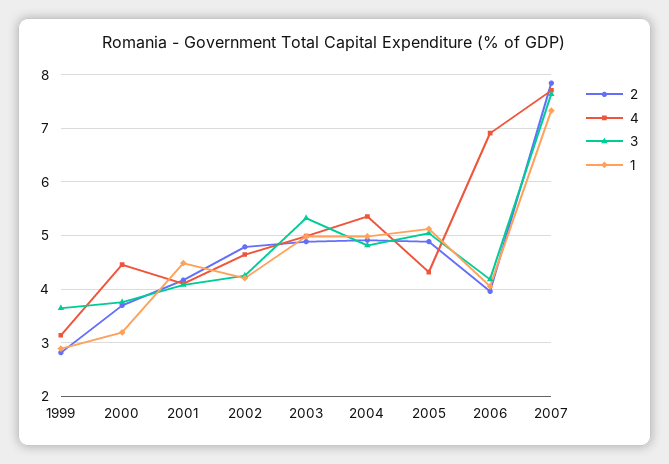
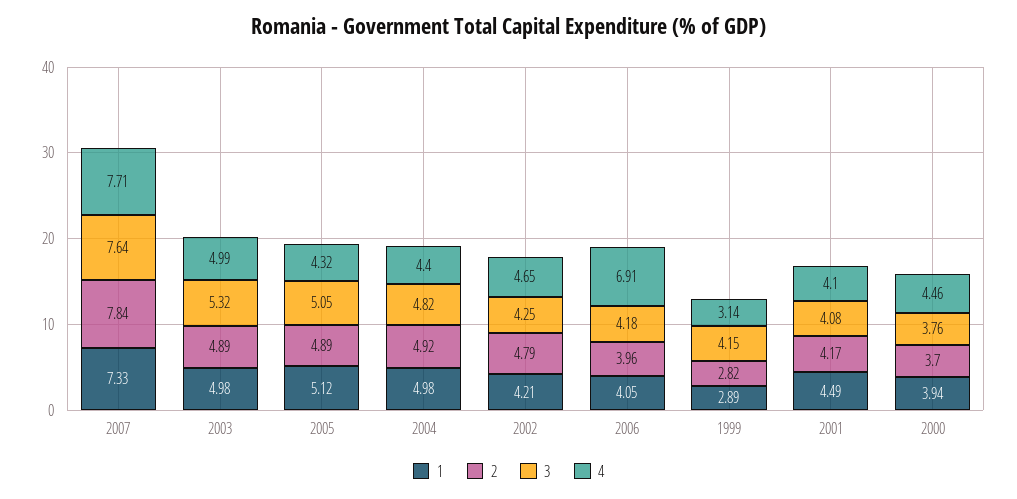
  {
    "2": {
      "1999": 2.82,
      "2000": 3.7,
      "2001": 4.17,
      "2002": 4.79,
      "2003": 4.89,
      "2004": 4.92,
      "2005": 4.89,
      "2006": 3.96,
      "2007": 7.84
    },
    "4": {
      "1999": 3.14,
      "2000": 4.46,
      "2001": 4.1,
      "2002": 4.65,
      "2003": 4.99,
-     "2004": 5.4,
+     "2004": 4.4,
      "2005": 4.32,
      "2006": 6.91,
      "2007": 7.71
    },
    "3": {
-     "1999": 3.6,
+     "1999": 4.15,
      "2000": 3.76,
      "2001": 4.08,
      "2002": 4.25,
      "2003": 5.32,
      "2004": 4.82,
      "2005": 5.05,
      "2006": 4.18,
      "2007": 7.64
    },
    "1": {
      "1999": 2.89,
-     "2000": 3.2,
+     "2000": 3.94,
      "2001": 4.49,
      "2002": 4.21,
      "2003": 4.98,
      "2004": 4.98,
      "2005": 5.12,
      "2006": 4.05,
      "2007": 7.33
    }
  }

